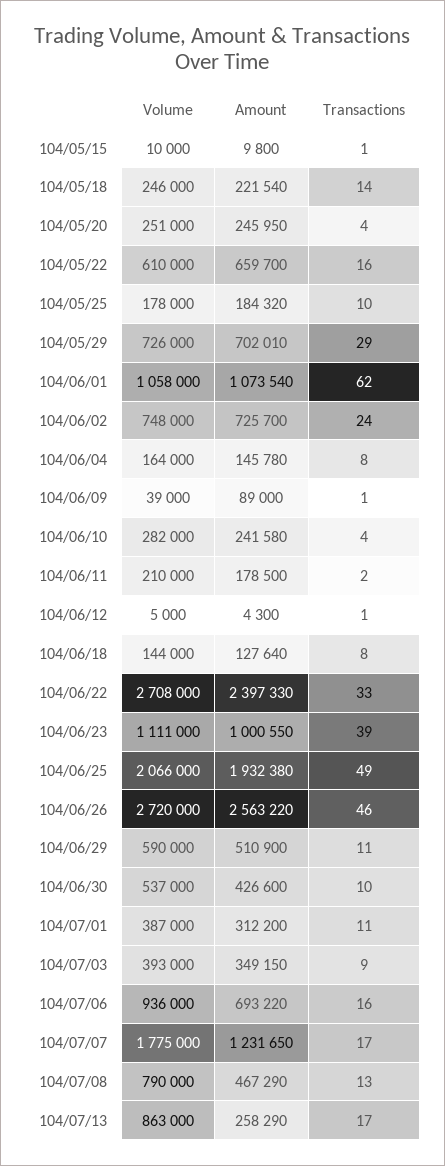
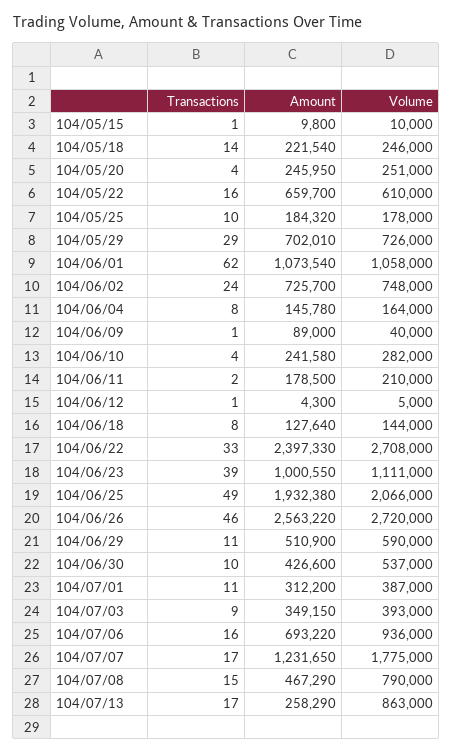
  {
    "Volume": {
      "104/05/15": 10000,
      "104/05/18": 246000,
      "104/05/20": 251000,
      "104/05/22": 610000,
      "104/05/25": 178000,
      "104/05/29": 726000,
      "104/06/01": 1058000,
      "104/06/02": 748000,
      "104/06/04": 164000,
-     "104/06/09": 39000,
+     "104/06/09": 40000,
      "104/06/10": 282000,
      "104/06/11": 210000,
      "104/06/12": 5000,
      "104/06/18": 144000,
      "104/06/22": 2708000,
      "104/06/23": 1111000,
      "104/06/25": 2066000,
      "104/06/26": 2720000,
      "104/06/29": 590000,
      "104/06/30": 537000,
      "104/07/01": 387000,
      "104/07/03": 393000,
      "104/07/06": 936000,
      "104/07/07": 1775000,
      "104/07/08": 790000,
      "104/07/13": 863000
    },
    "Amount": {
      "104/05/15": 9800,
      "104/05/18": 221540,
      "104/05/20": 245950,
      "104/05/22": 659700,
      "104/05/25": 184320,
      "104/05/29": 702010,
      "104/06/01": 1073540,
      "104/06/02": 725700,
      "104/06/04": 145780,
      "104/06/09": 89000,
      "104/06/10": 241580,
      "104/06/11": 178500,
      "104/06/12": 4300,
      "104/06/18": 127640,
      "104/06/22": 2397330,
      "104/06/23": 1000550,
      "104/06/25": 1932380,
      "104/06/26": 2563220,
      "104/06/29": 510900,
      "104/06/30": 426600,
      "104/07/01": 312200,
      "104/07/03": 349150,
      "104/07/06": 693220,
      "104/07/07": 1231650,
      "104/07/08": 467290,
      "104/07/13": 258290
    },
    "Transactions": {
      "104/05/15": 1,
      "104/05/18": 14,
      "104/05/20": 4,
      "104/05/22": 16,
      "104/05/25": 10,
      "104/05/29": 29,
      "104/06/01": 62,
      "104/06/02": 24,
      "104/06/04": 8,
      "104/06/09": 1,
      "104/06/10": 4,
      "104/06/11": 2,
      "104/06/12": 1,
      "104/06/18": 8,
      "104/06/22": 33,
      "104/06/23": 39,
      "104/06/25": 49,
      "104/06/26": 46,
      "104/06/29": 11,
      "104/06/30": 10,
      "104/07/01": 11,
      "104/07/03": 9,
      "104/07/06": 16,
      "104/07/07": 17,
-     "104/07/08": 13,
+     "104/07/08": 15,
      "104/07/13": 17
    }
  }

